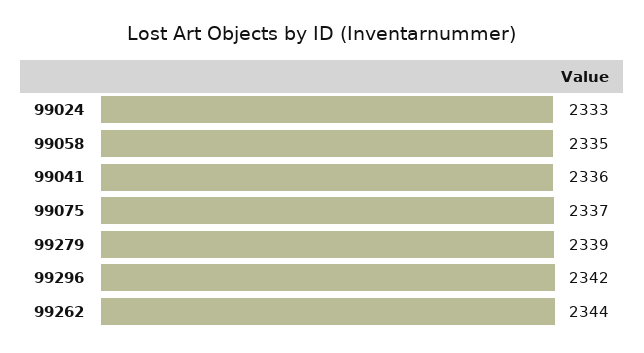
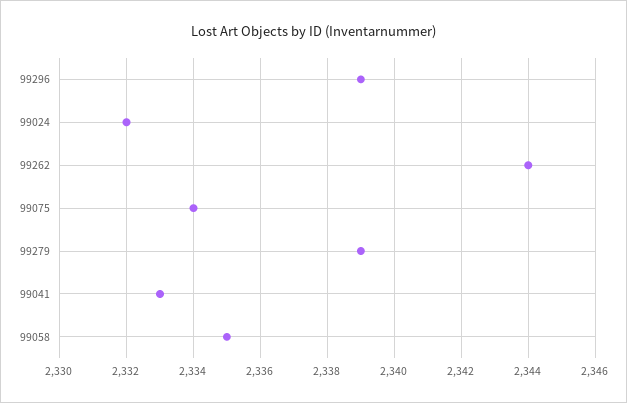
  {
-   "99024": 2333,
+   "99024": 2332,
    "99058": 2335,
-   "99041": 2336,
+   "99041": 2333,
-   "99075": 2337,
+   "99075": 2334,
    "99279": 2339,
-   "99296": 2342,
+   "99296": 2339,
    "99262": 2344
  }

